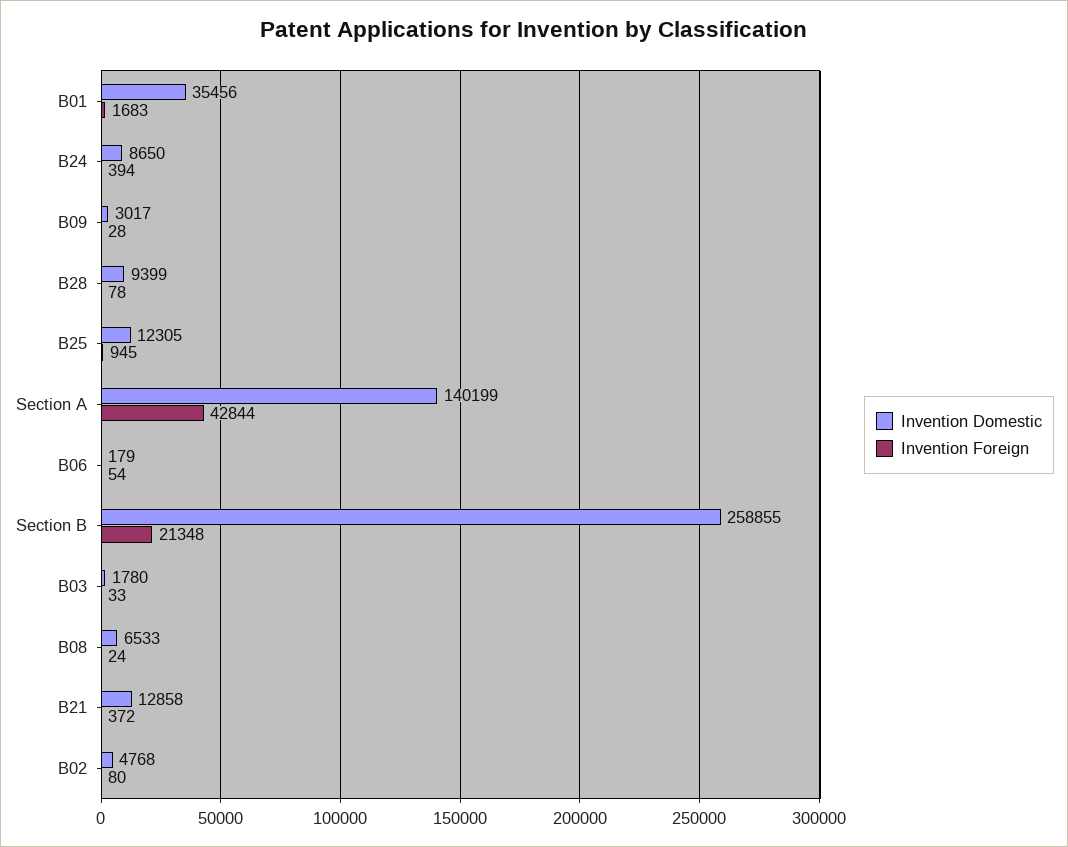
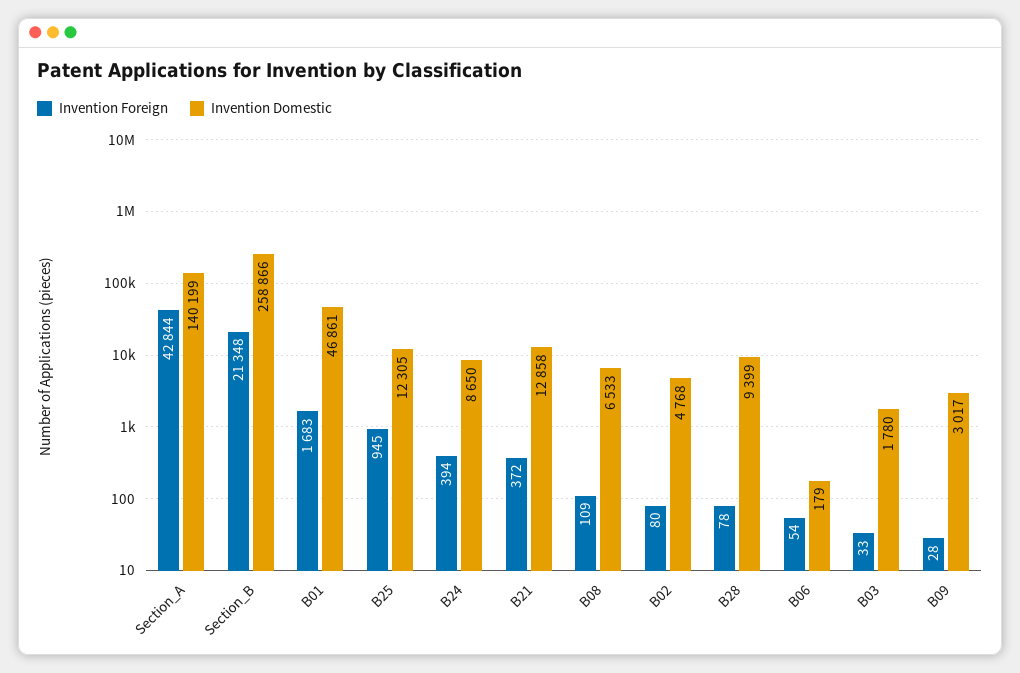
  {
    "Invention Domestic": {
-     "B01": 35456,
+     "B01": 46861,
      "B24": 8650,
      "B09": 3017,
      "B28": 9399,
      "B25": 12305,
      "Section A": 140199,
      "B06": 179,
-     "Section B": 258855,
+     "Section B": 258866,
      "B03": 1780,
      "B08": 6533,
      "B21": 12858,
      "B02": 4768
    },
    "Invention Foreign": {
      "B01": 1683,
      "B24": 394,
      "B09": 28,
      "B28": 78,
      "B25": 945,
      "Section A": 42844,
      "B06": 54,
      "Section B": 21348,
      "B03": 33,
-     "B08": 24,
+     "B08": 109,
      "B21": 372,
      "B02": 80
    }
  }

